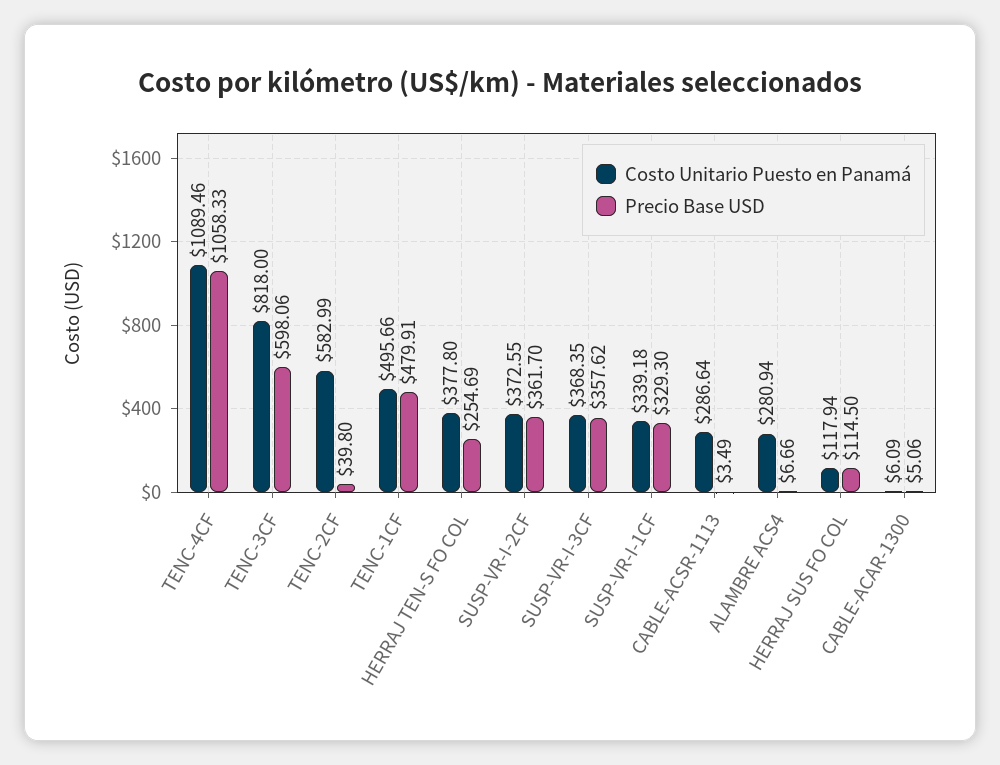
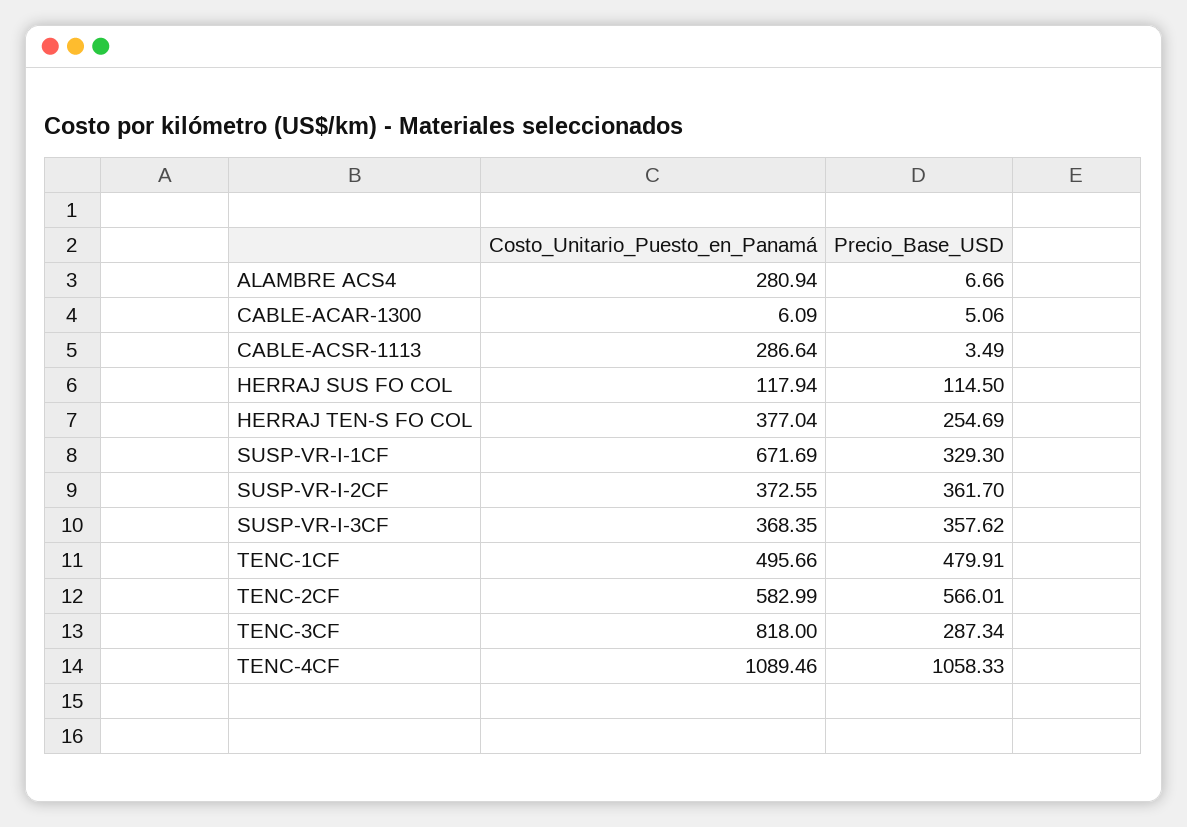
  {
    "Costo Unitario Puesto en Panamá": {
      "TENC-4CF": 1089.46,
      "TENC-3CF": 818,
      "TENC-2CF": 582.99,
      "TENC-1CF": 495.66,
-     "HERRAJ TEN-S FO COL": 377.8,
+     "HERRAJ TEN-S FO COL": 377.04,
      "SUSP-VR-I-2CF": 372.55,
      "SUSP-VR-I-3CF": 368.35,
-     "SUSP-VR-I-1CF": 339.18,
+     "SUSP-VR-I-1CF": 671.69,
      "CABLE-ACSR-1113": 286.64,
      "ALAMBRE ACS4": 280.94,
      "HERRAJ SUS FO COL": 117.94,
      "CABLE-ACAR-1300": 6.09
    },
    "Precio Base USD": {
      "TENC-4CF": 1058.33,
-     "TENC-3CF": 598.06,
+     "TENC-3CF": 287.34,
-     "TENC-2CF": 39.8,
+     "TENC-2CF": 566.01,
      "TENC-1CF": 479.91,
      "HERRAJ TEN-S FO COL": 254.69,
      "SUSP-VR-I-2CF": 361.7,
      "SUSP-VR-I-3CF": 357.62,
      "SUSP-VR-I-1CF": 329.3,
      "CABLE-ACSR-1113": 3.49,
      "ALAMBRE ACS4": 6.66,
      "HERRAJ SUS FO COL": 114.5,
      "CABLE-ACAR-1300": 5.06
    }
  }

